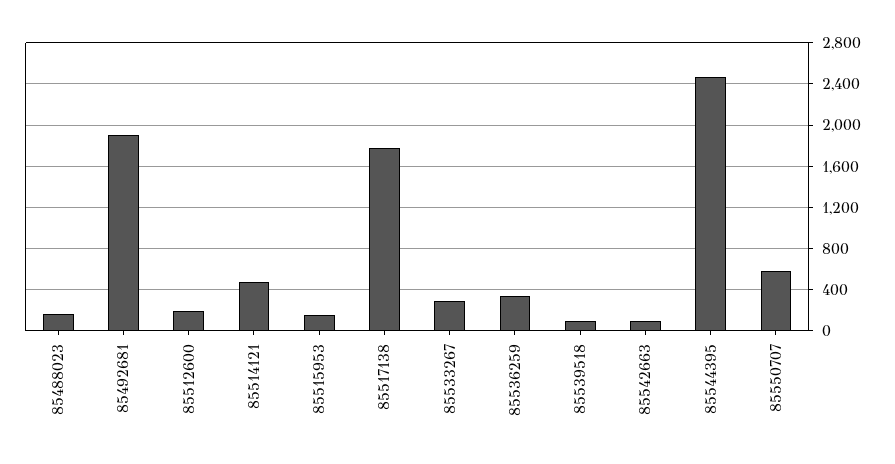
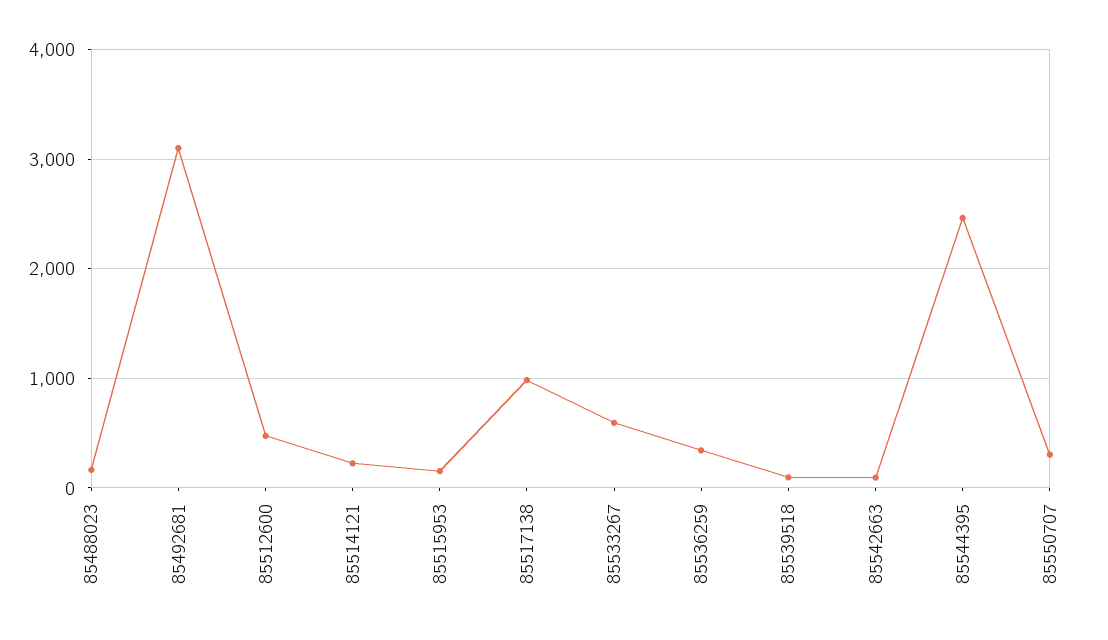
  {
    "85488023": 200,
-   "85492681": 1900,
+   "85492681": 3100,
-   "85512600": 200,
+   "85512600": 500,
-   "85514121": 500,
+   "85514121": 200,
    "85515953": 200,
-   "85517138": 1800,
+   "85517138": 1000,
-   "85533267": 300,
+   "85533267": 600,
    "85536259": 300,
    "85539518": 100,
    "85542663": 100,
    "85544395": 2500,
-   "85550707": 600
+   "85550707": 300
  }

